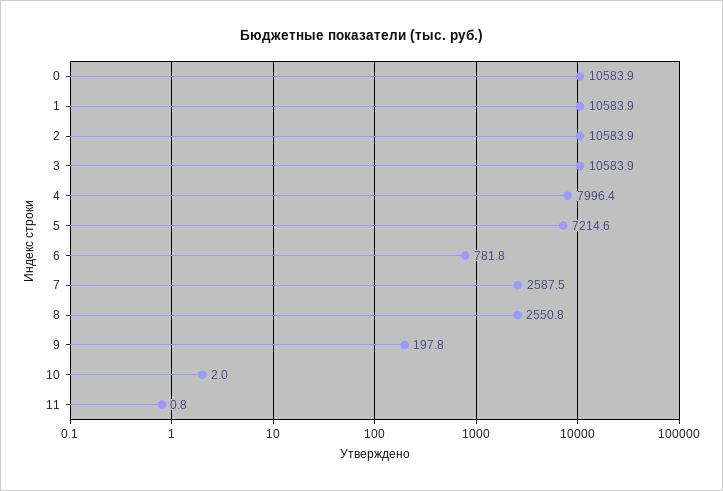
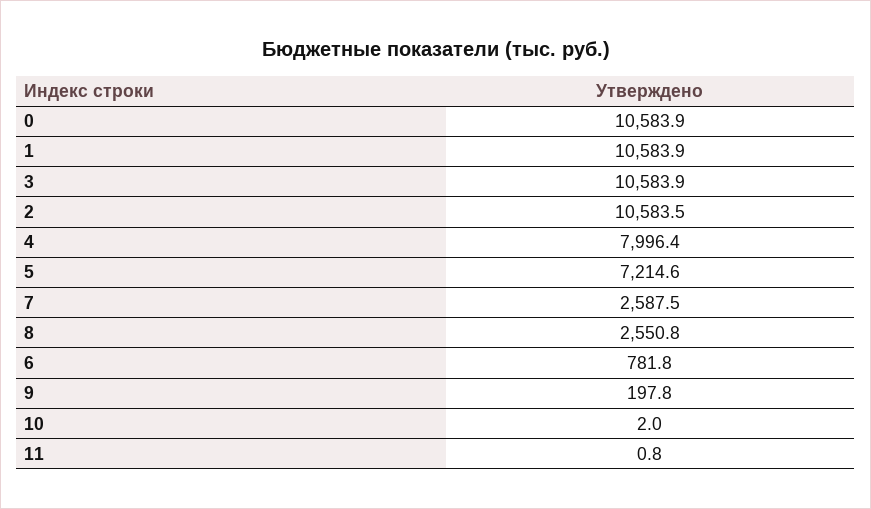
  {
    "0": 10583.9,
    "1": 10583.9,
-   "2": 10583.9,
+   "2": 10583.5,
    "3": 10583.9,
    "4": 7996.4,
    "5": 7214.6,
    "6": 781.8,
    "7": 2587.5,
    "8": 2550.8,
    "9": 197.8,
    "10": 2,
    "11": 0.8
  }

